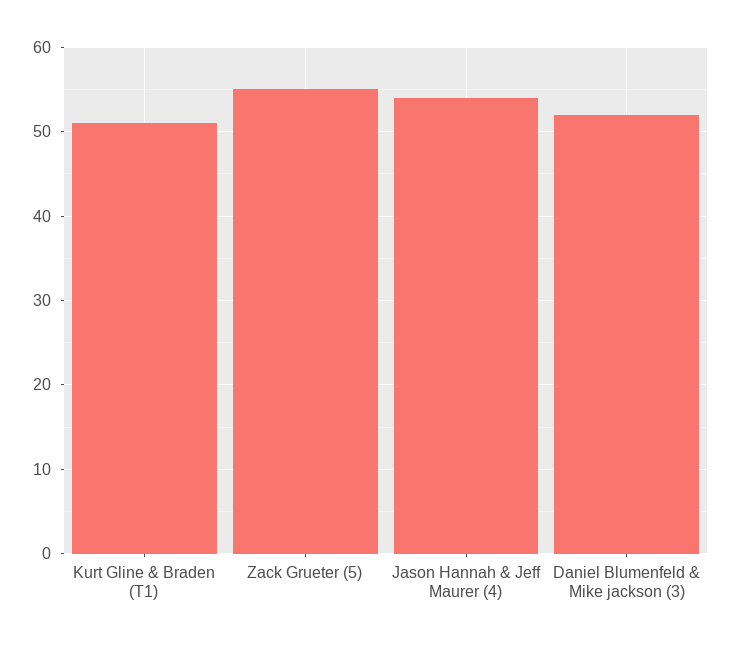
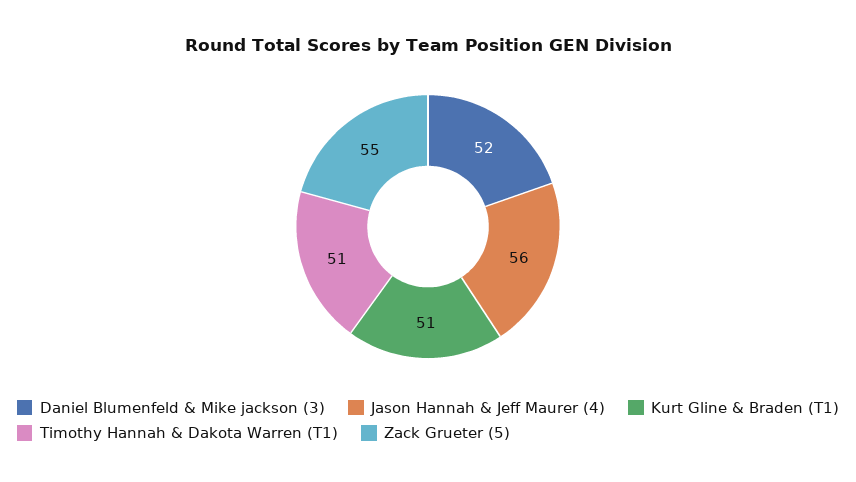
  {
    "Kurt Gline & Braden (T1)": 51,
    "Zack Grueter (5)": 55,
-   "Jason Hannah & Jeff Maurer (4)": 54,
+   "Jason Hannah & Jeff Maurer (4)": 56,
-   "Daniel Blumenfeld & Mike jackson (3)": 52
+   "Daniel Blumenfeld & Mike jackson (3)": 52,
+   "Timothy Hannah & Dakota Warren (T1)": 51
  }

